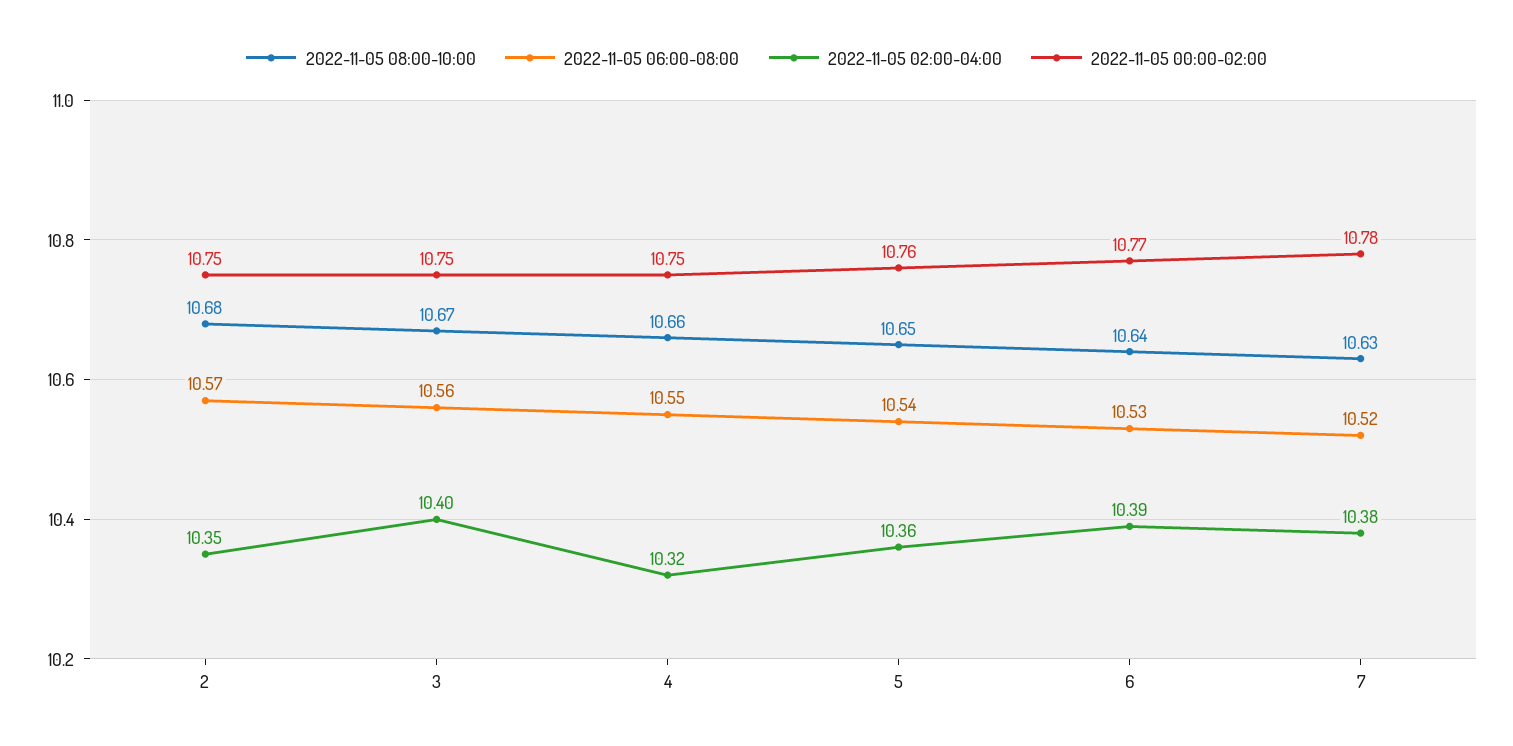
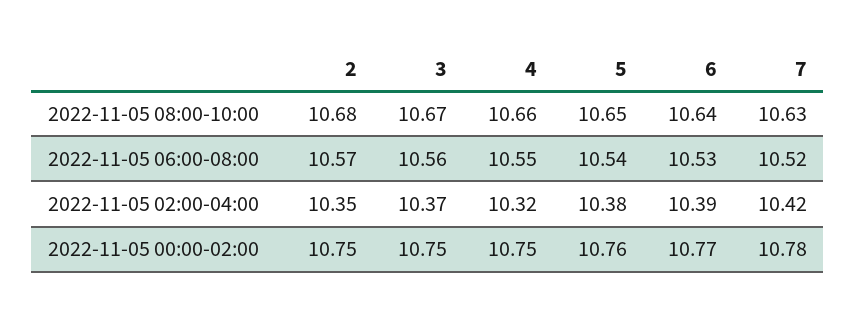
  {
    "2022-11-05 08:00-10:00": {
      "2": 10.68,
      "3": 10.67,
      "4": 10.66,
      "5": 10.65,
      "6": 10.64,
      "7": 10.63
    },
    "2022-11-05 06:00-08:00": {
      "2": 10.57,
      "3": 10.56,
      "4": 10.55,
      "5": 10.54,
      "6": 10.53,
      "7": 10.52
    },
    "2022-11-05 02:00-04:00": {
      "2": 10.35,
-     "3": 10.4,
+     "3": 10.37,
      "4": 10.32,
-     "5": 10.36,
+     "5": 10.38,
      "6": 10.39,
-     "7": 10.38
+     "7": 10.42
    },
    "2022-11-05 00:00-02:00": {
      "2": 10.75,
      "3": 10.75,
      "4": 10.75,
      "5": 10.76,
      "6": 10.77,
      "7": 10.78
    }
  }

